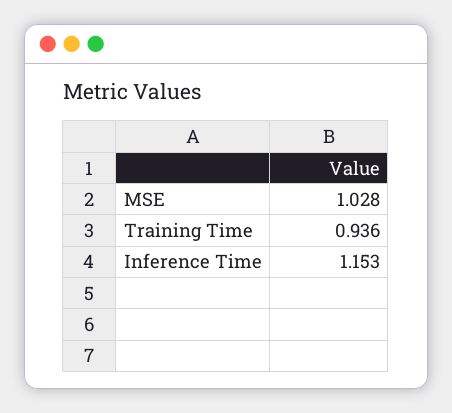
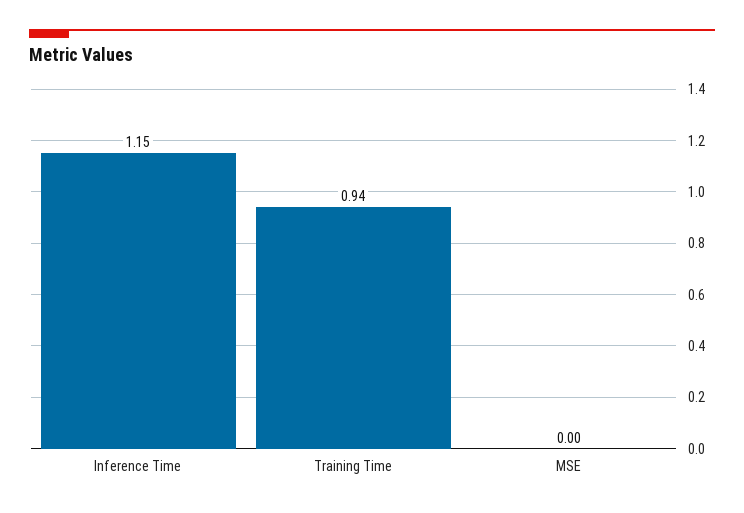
  {
-   "MSE": 1.028,
+   "MSE": 0,
    "Training Time": 0.936,
    "Inference Time": 1.153
  }

